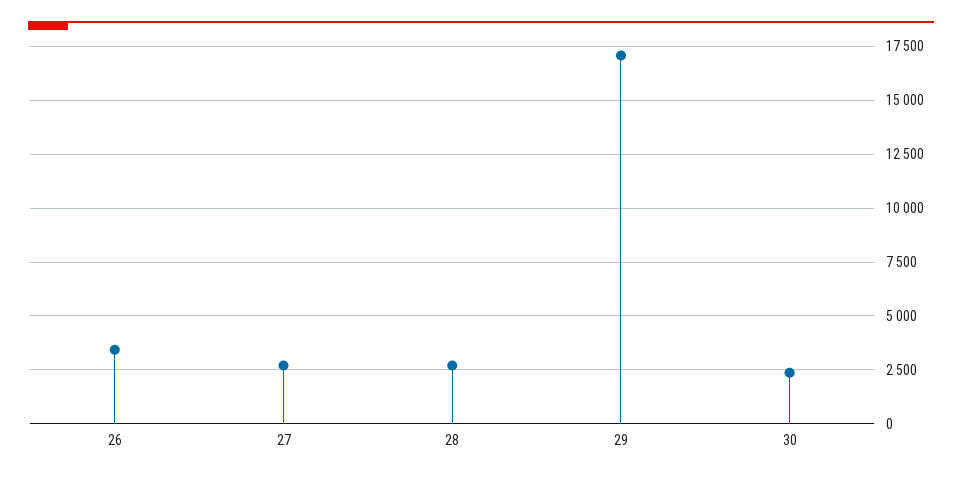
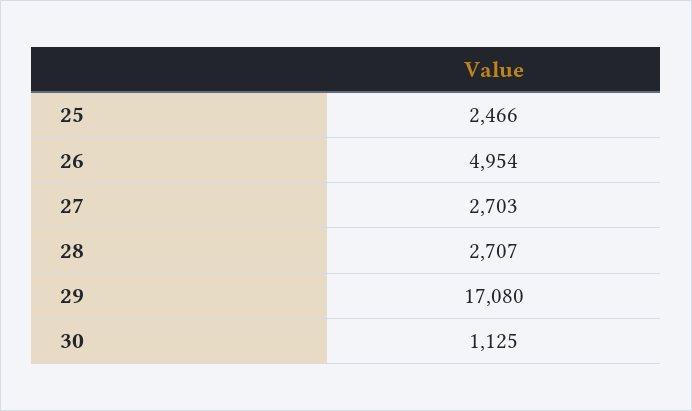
  {
-   "26": 3500,
+   "26": 4954,
    "27": 2703,
    "28": 2707,
    "29": 17080,
-   "30": 2500
+   "30": 1125,
+   "25": 2466
  }

